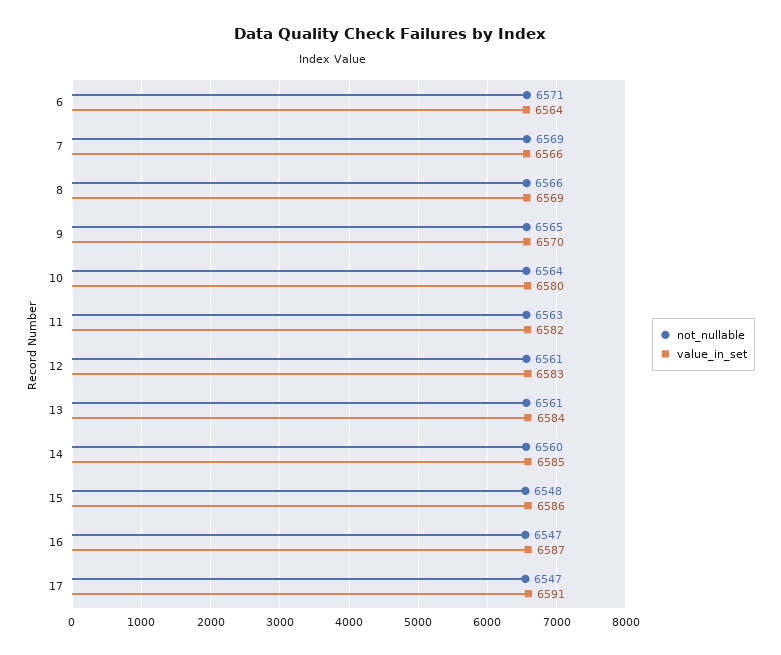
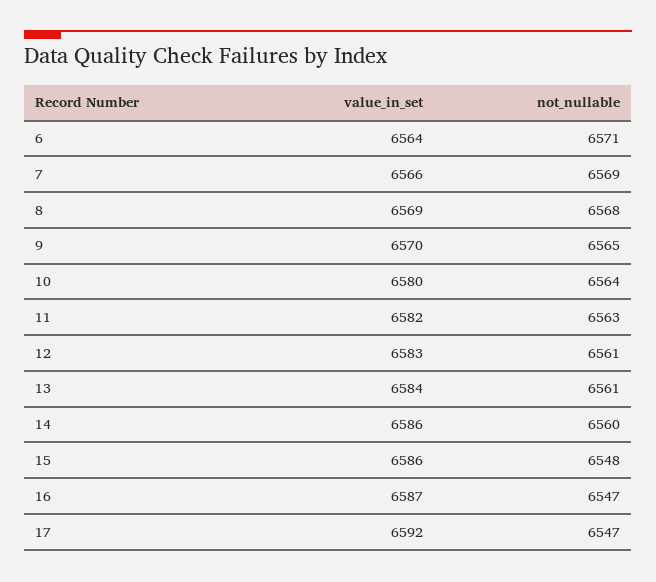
  {
    "not_nullable": {
      "6": 6571,
      "7": 6569,
-     "8": 6566,
+     "8": 6568,
      "9": 6565,
      "10": 6564,
      "11": 6563,
      "12": 6561,
      "13": 6561,
      "14": 6560,
      "15": 6548,
      "16": 6547,
      "17": 6547
    },
    "value_in_set": {
      "6": 6564,
      "7": 6566,
      "8": 6569,
      "9": 6570,
      "10": 6580,
      "11": 6582,
      "12": 6583,
      "13": 6584,
-     "14": 6585,
+     "14": 6586,
      "15": 6586,
      "16": 6587,
-     "17": 6591
+     "17": 6592
    }
  }

